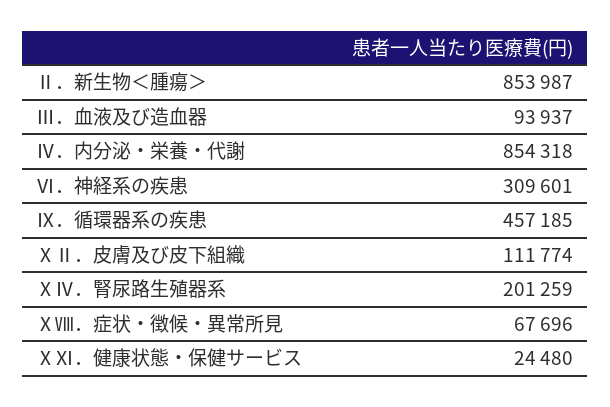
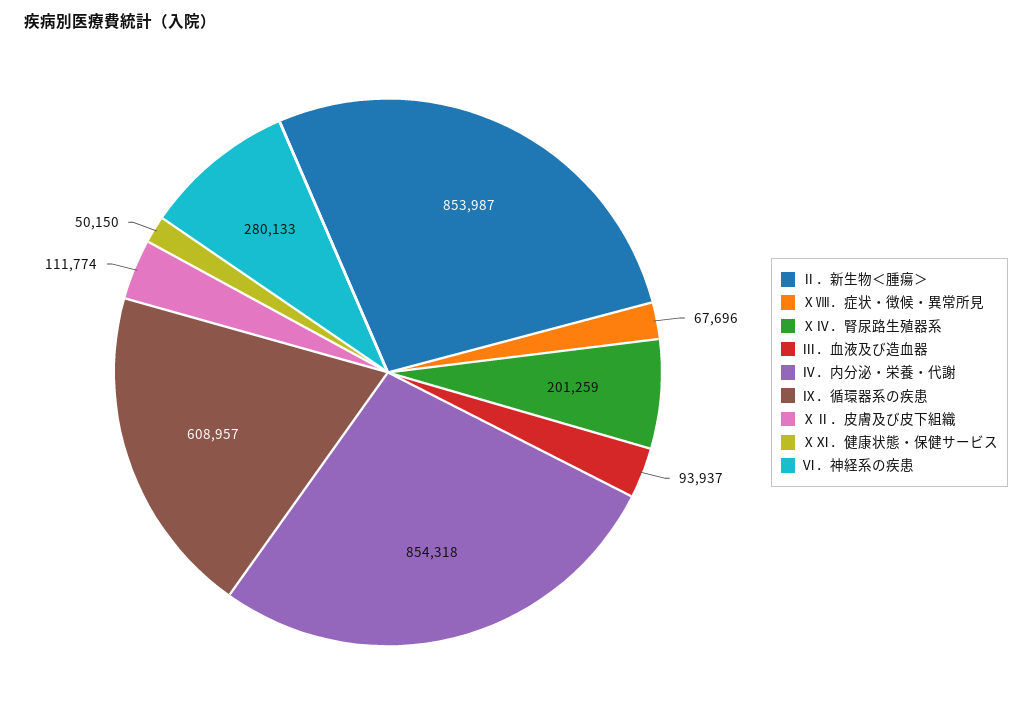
  {
    "Ⅱ．新生物＜腫瘍＞": 853987,
    "Ⅲ．血液及び造血器": 93937,
    "Ⅳ．内分泌・栄養・代謝": 854318,
-   "Ⅵ．神経系の疾患": 309601,
+   "Ⅵ．神経系の疾患": 280133,
-   "Ⅸ．循環器系の疾患": 457185,
+   "Ⅸ．循環器系の疾患": 608957,
    "ⅩⅡ．皮膚及び皮下組織": 111774,
    "ⅩⅣ．腎尿路生殖器系": 201259,
    "ⅩⅧ．症状・徴候・異常所見": 67696,
-   "ⅩⅪ．健康状態・保健サービス": 24480
+   "ⅩⅪ．健康状態・保健サービス": 50150
  }

